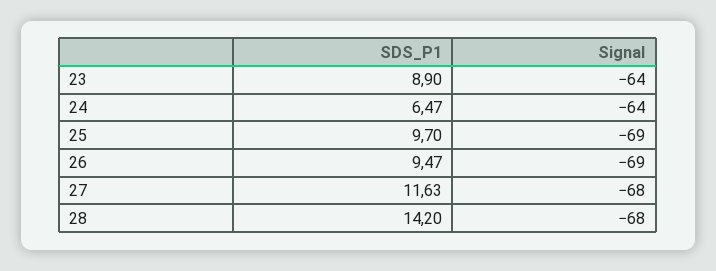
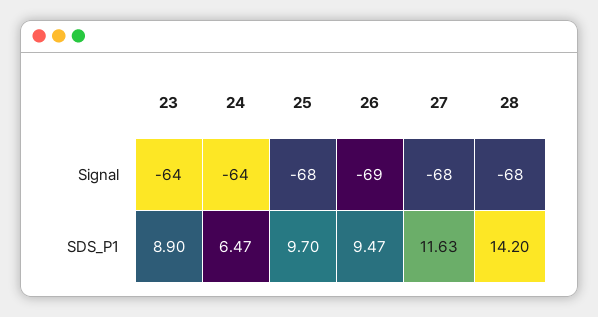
  {
    "SDS_P1": {
      "23": 8.9,
      "24": 6.47,
      "25": 9.7,
      "26": 9.47,
      "27": 11.63,
      "28": 14.2
    },
    "Signal": {
      "23": -64,
      "24": -64,
-     "25": -69,
+     "25": -68,
      "26": -69,
      "27": -68,
      "28": -68
    }
  }

